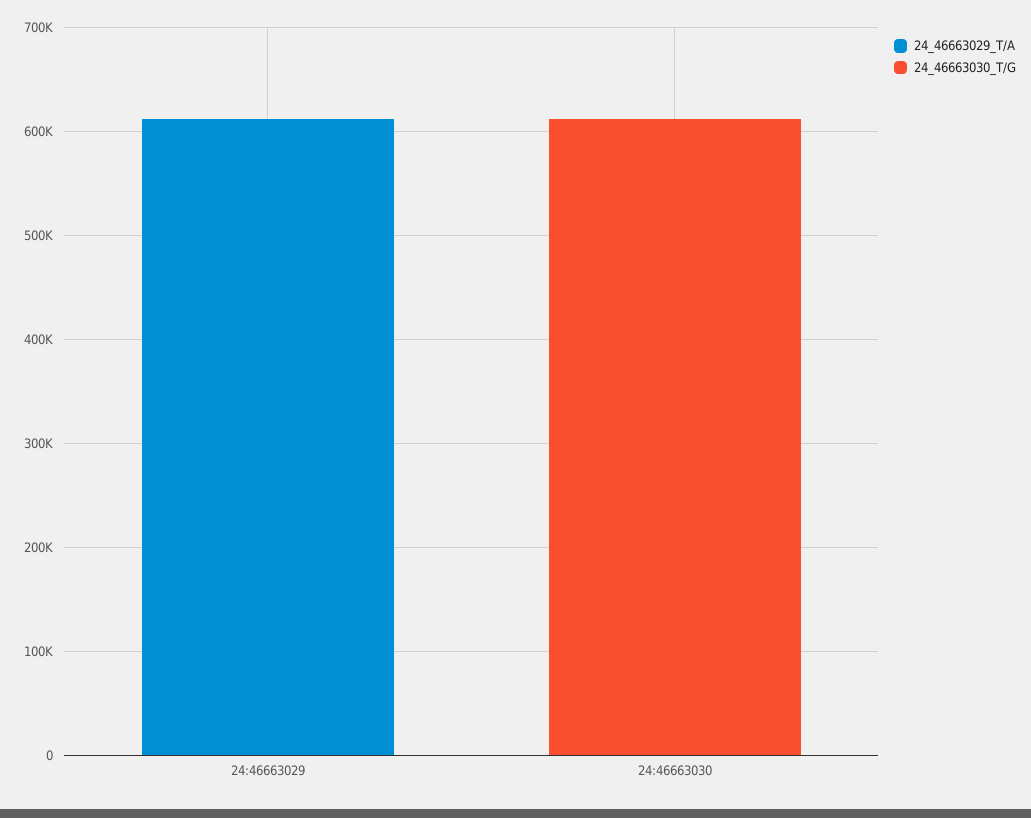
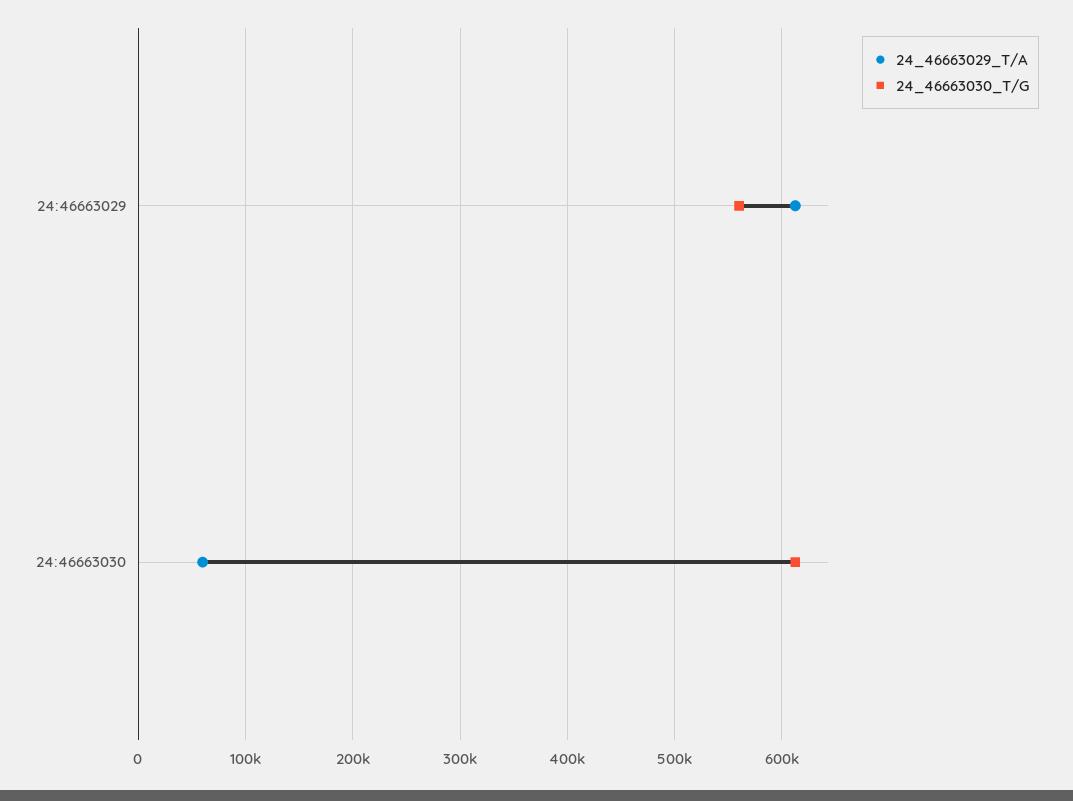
  {
    "24_46663029_T/A": {
      "24:46663029": 610000,
-     "24:46663030": 0
+     "24:46663030": 60000
    },
    "24_46663030_T/G": {
-     "24:46663029": 0,
+     "24:46663029": 560000,
      "24:46663030": 610000
    }
  }

